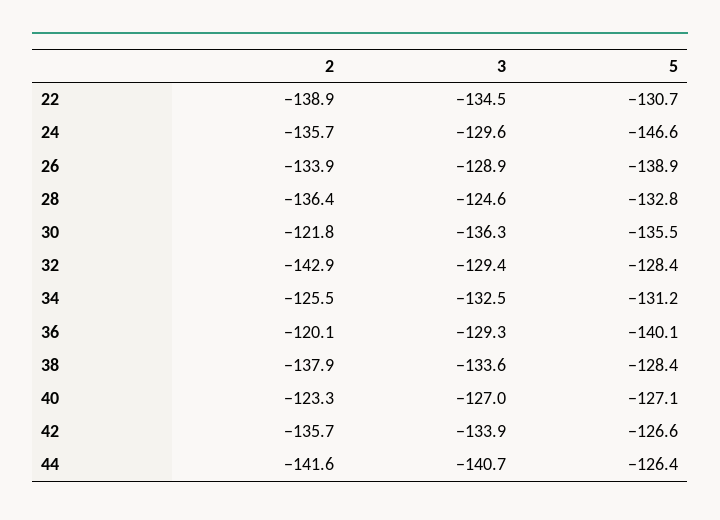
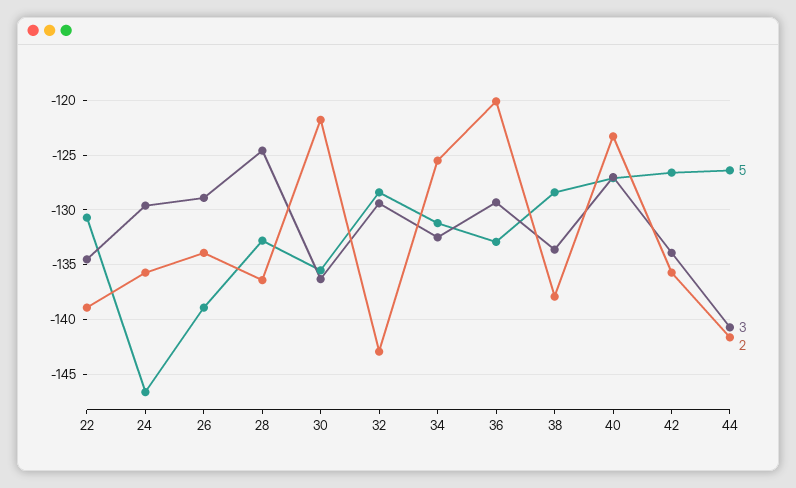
  {
    "2": {
      "22": -138.9,
      "24": -135.7,
      "26": -133.9,
      "28": -136.4,
      "30": -121.8,
      "32": -142.9,
      "34": -125.5,
      "36": -120.1,
      "38": -137.9,
      "40": -123.3,
      "42": -135.7,
      "44": -141.6
    },
    "3": {
      "22": -134.5,
      "24": -129.6,
      "26": -128.9,
      "28": -124.6,
      "30": -136.3,
      "32": -129.4,
      "34": -132.5,
      "36": -129.3,
      "38": -133.6,
      "40": -127,
      "42": -133.9,
      "44": -140.7
    },
    "5": {
      "22": -130.7,
      "24": -146.6,
      "26": -138.9,
      "28": -132.8,
      "30": -135.5,
      "32": -128.4,
      "34": -131.2,
-     "36": -140.1,
+     "36": -133,
      "38": -128.4,
      "40": -127.1,
      "42": -126.6,
      "44": -126.4
    }
  }

